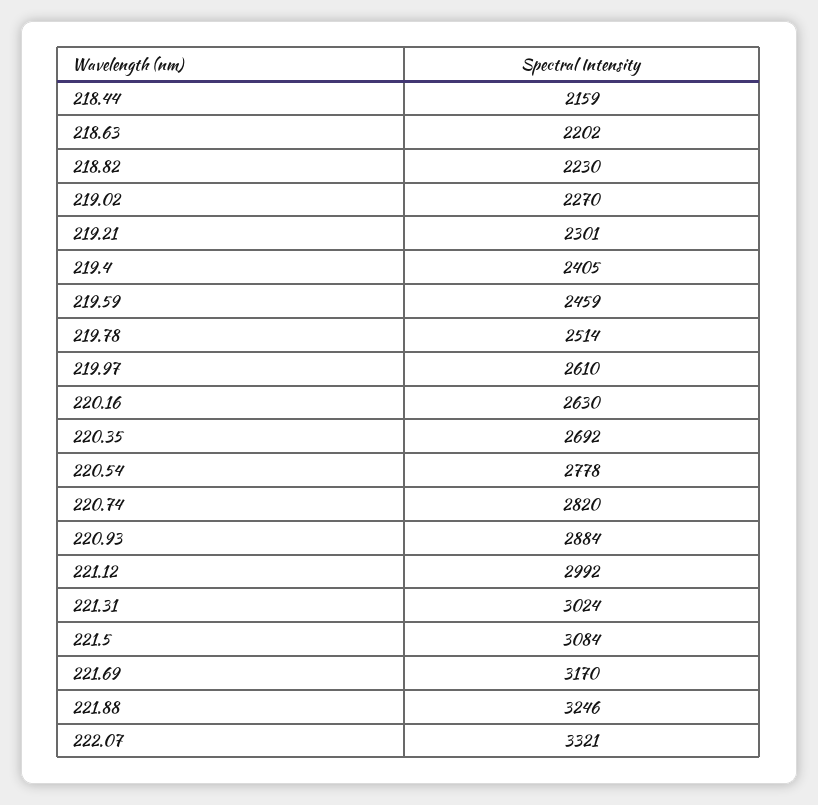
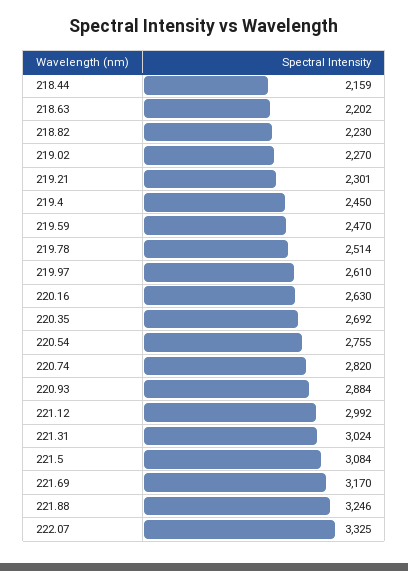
  {
    "218.44": 2159,
    "218.63": 2202,
    "218.82": 2230,
    "219.02": 2270,
    "219.21": 2301,
-   "219.4": 2405,
+   "219.4": 2450,
-   "219.59": 2459,
+   "219.59": 2470,
    "219.78": 2514,
    "219.97": 2610,
    "220.16": 2630,
    "220.35": 2692,
-   "220.54": 2778,
+   "220.54": 2755,
    "220.74": 2820,
    "220.93": 2884,
    "221.12": 2992,
    "221.31": 3024,
    "221.5": 3084,
    "221.69": 3170,
    "221.88": 3246,
-   "222.07": 3321
+   "222.07": 3325
  }

